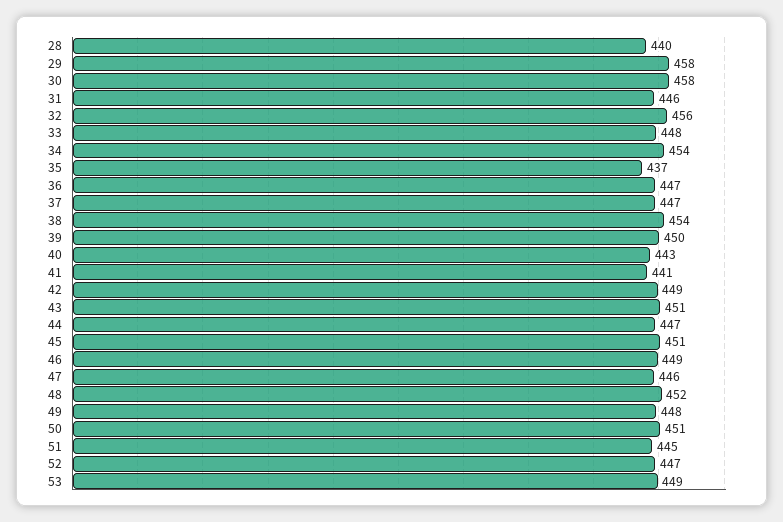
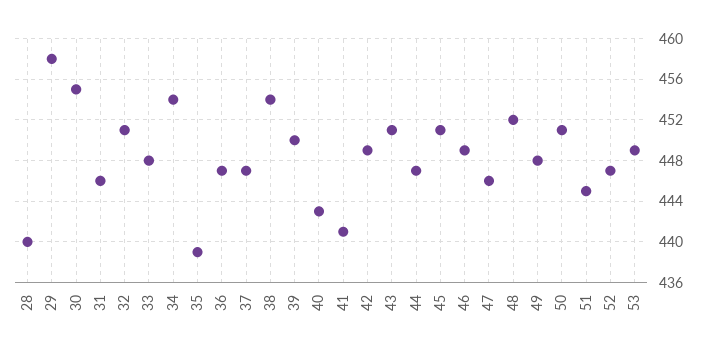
  {
    "28": 440,
    "29": 458,
-   "30": 458,
+   "30": 455,
    "31": 446,
-   "32": 456,
+   "32": 451,
    "33": 448,
    "34": 454,
-   "35": 437,
+   "35": 439,
    "36": 447,
    "37": 447,
    "38": 454,
    "39": 450,
    "40": 443,
    "41": 441,
    "42": 449,
    "43": 451,
    "44": 447,
    "45": 451,
    "46": 449,
    "47": 446,
    "48": 452,
    "49": 448,
    "50": 451,
    "51": 445,
    "52": 447,
    "53": 449
  }

